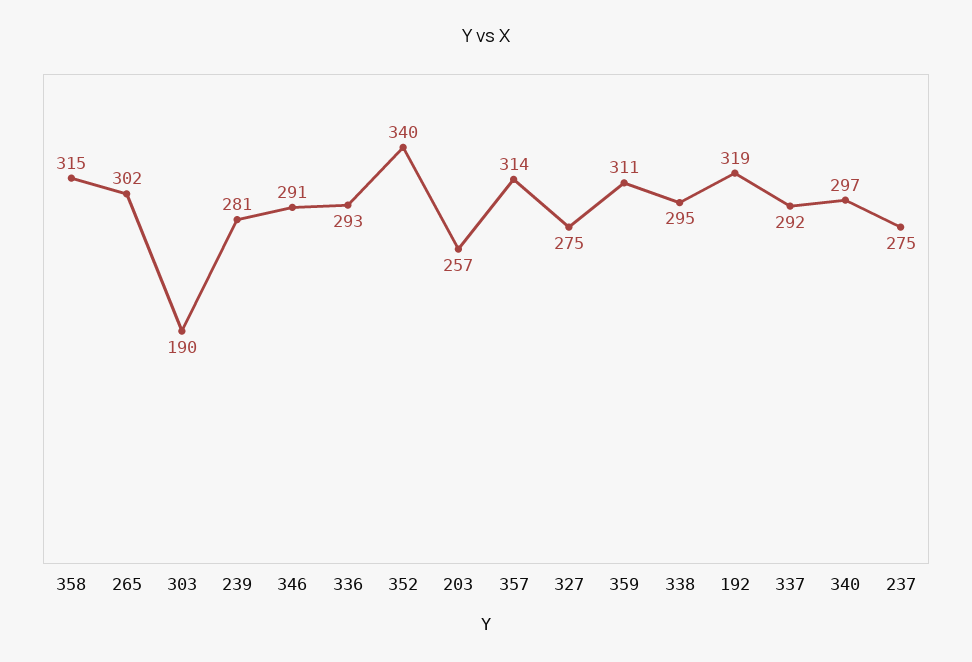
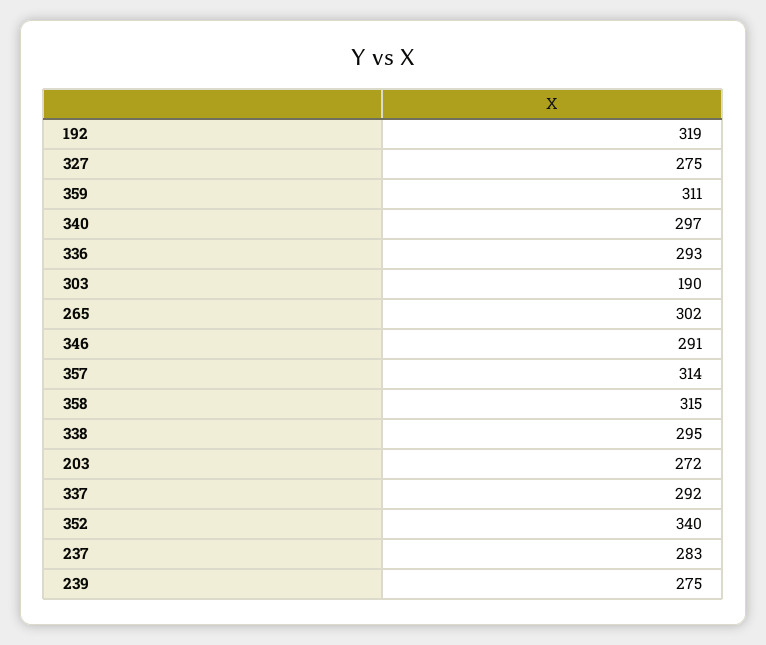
  {
    "358": 315,
    "265": 302,
    "303": 190,
-   "239": 281,
+   "239": 275,
    "346": 291,
    "336": 293,
    "352": 340,
-   "203": 257,
+   "203": 272,
    "357": 314,
    "327": 275,
    "359": 311,
    "338": 295,
    "192": 319,
    "337": 292,
    "340": 297,
-   "237": 275
+   "237": 283
  }

